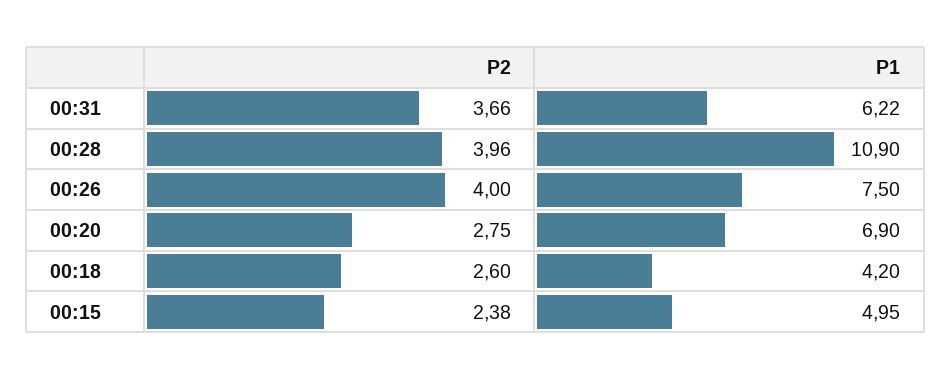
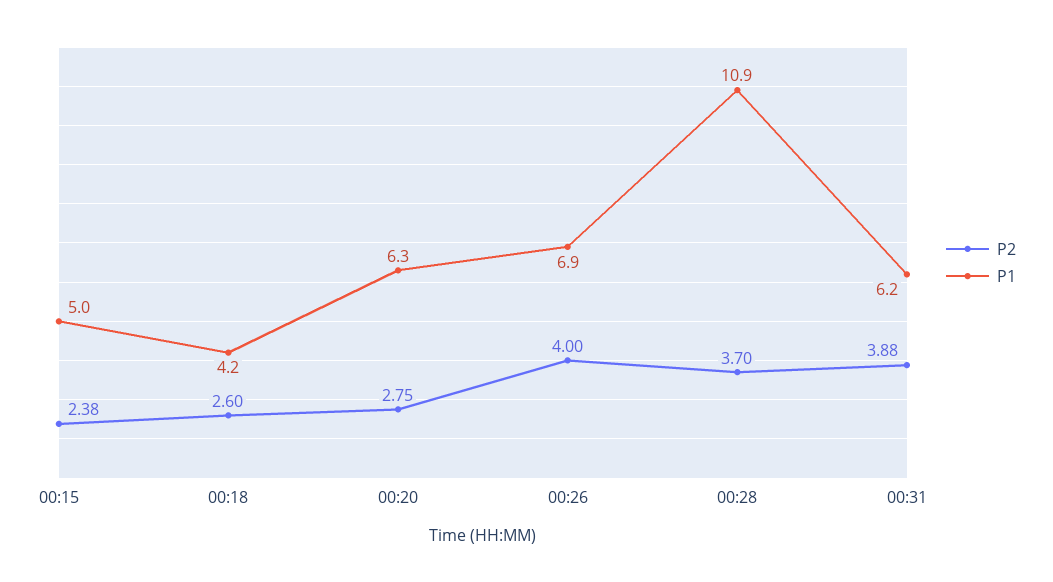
  {
    "P2": {
-     "00:31": 3.66,
+     "00:31": 3.88,
-     "00:28": 3.96,
+     "00:28": 3.7,
      "00:26": 4,
      "00:20": 2.75,
      "00:18": 2.6,
      "00:15": 2.38
    },
    "P1": {
      "00:31": 6.22,
      "00:28": 10.9,
-     "00:26": 7.5,
+     "00:26": 6.9,
-     "00:20": 6.9,
+     "00:20": 6.3,
      "00:18": 4.2,
      "00:15": 4.95
    }
  }

